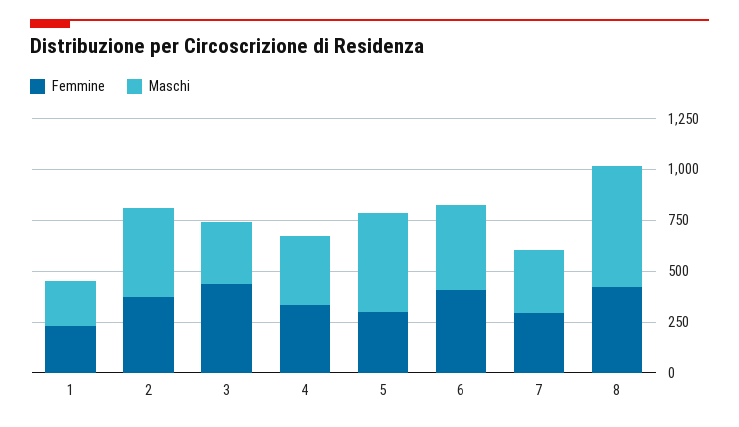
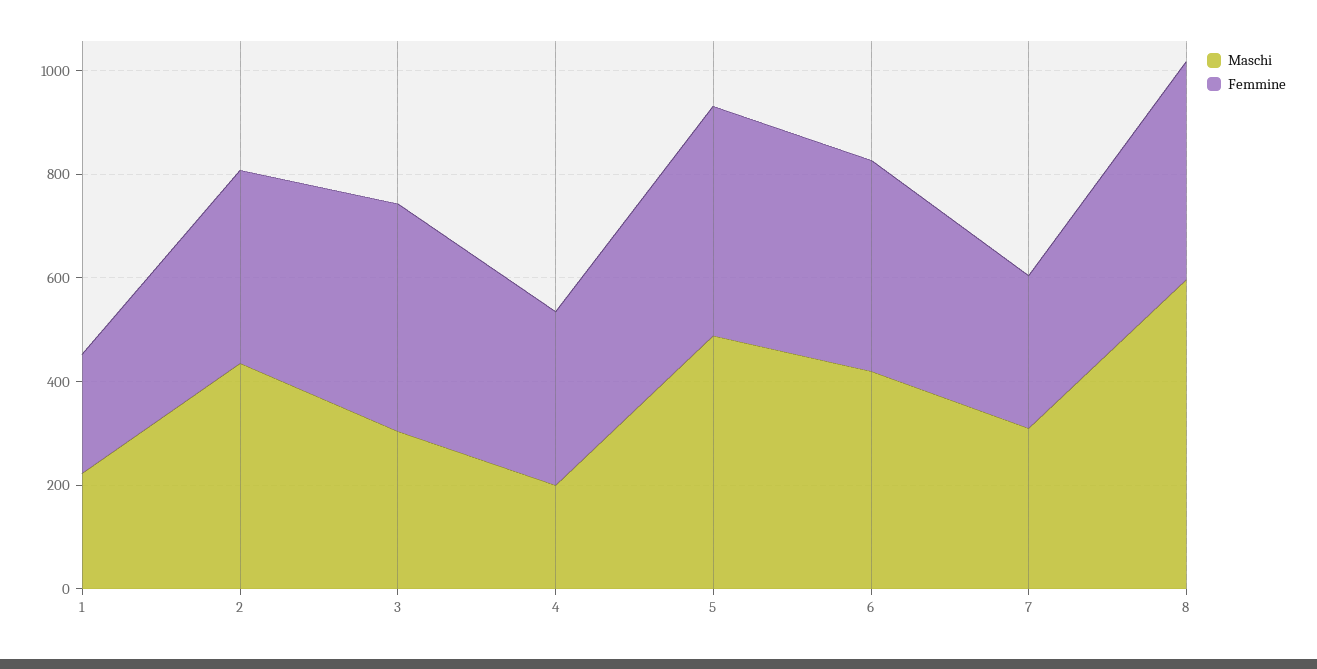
  {
    "Femmine": {
      "1": 250,
      "2": 350,
      "3": 450,
      "4": 350,
-     "5": 300,
+     "5": 450,
      "6": 400,
      "7": 300,
      "8": 400
    },
    "Maschi": {
      "1": 200,
      "2": 450,
      "3": 300,
-     "4": 350,
+     "4": 200,
      "5": 500,
      "6": 400,
      "7": 300,
      "8": 600
    }
  }

